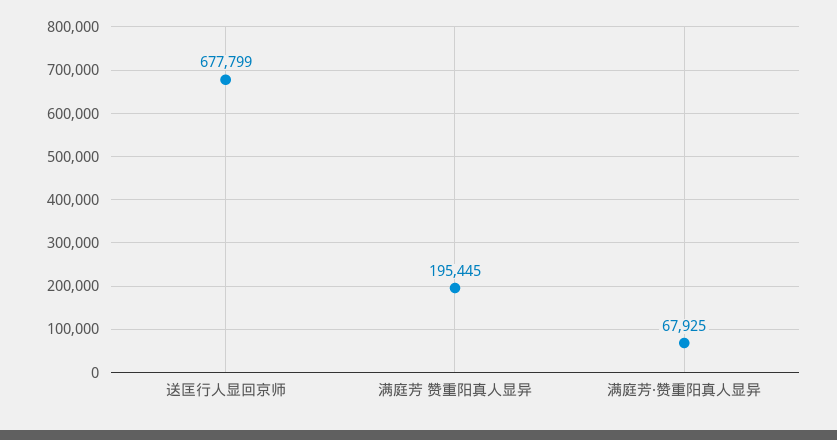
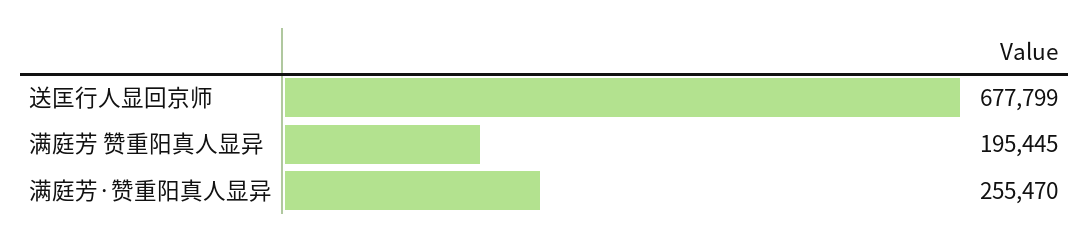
  {
    "送匡行人显回京师": 677799,
    "满庭芳 赞重阳真人显异": 195445,
-   "满庭芳·赞重阳真人显异": 67925
+   "满庭芳·赞重阳真人显异": 255470
  }

